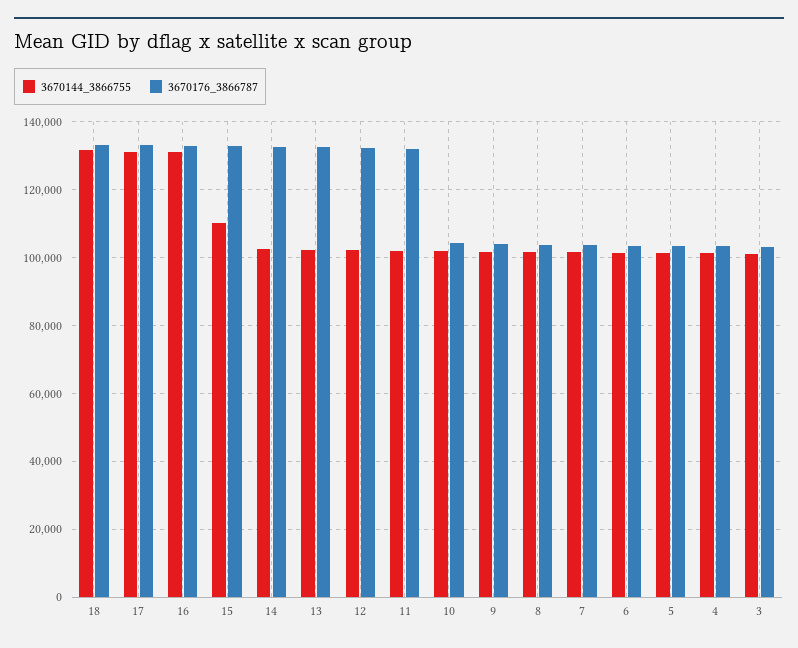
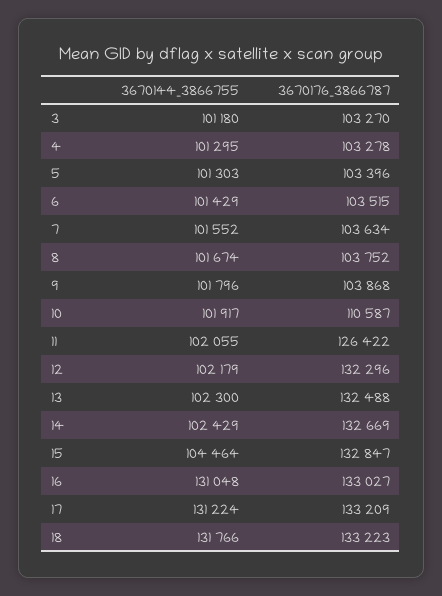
  {
    "3670144_3866755": {
      "18": 131766,
      "17": 131224,
      "16": 131048,
-     "15": 110000,
+     "15": 104464,
      "14": 102429,
      "13": 102300,
      "12": 102179,
      "11": 102055,
      "10": 101917,
      "9": 101796,
      "8": 101674,
      "7": 101552,
      "6": 101429,
      "5": 101303,
      "4": 101295,
      "3": 101180
    },
    "3670176_3866787": {
      "18": 133223,
      "17": 133209,
      "16": 133027,
      "15": 132847,
      "14": 132669,
      "13": 132488,
      "12": 132296,
-     "11": 132000,
+     "11": 126422,
-     "10": 104000,
+     "10": 110587,
      "9": 103868,
      "8": 103752,
      "7": 103634,
      "6": 103515,
      "5": 103396,
      "4": 103278,
      "3": 103270
    }
  }

